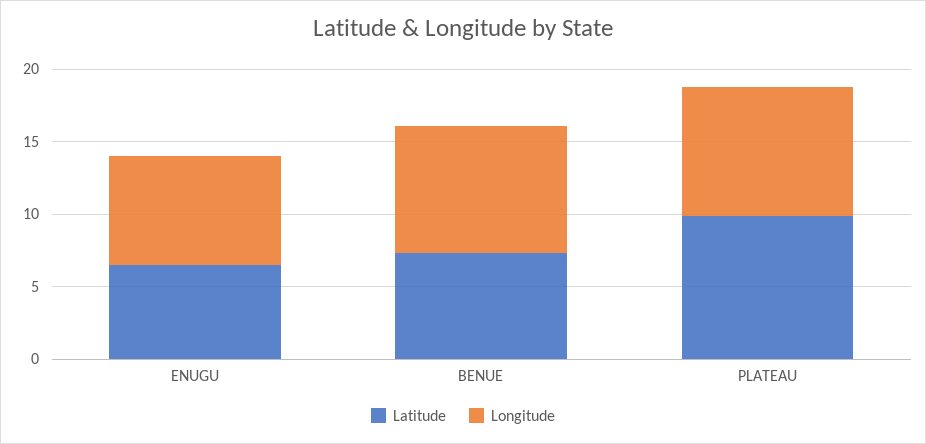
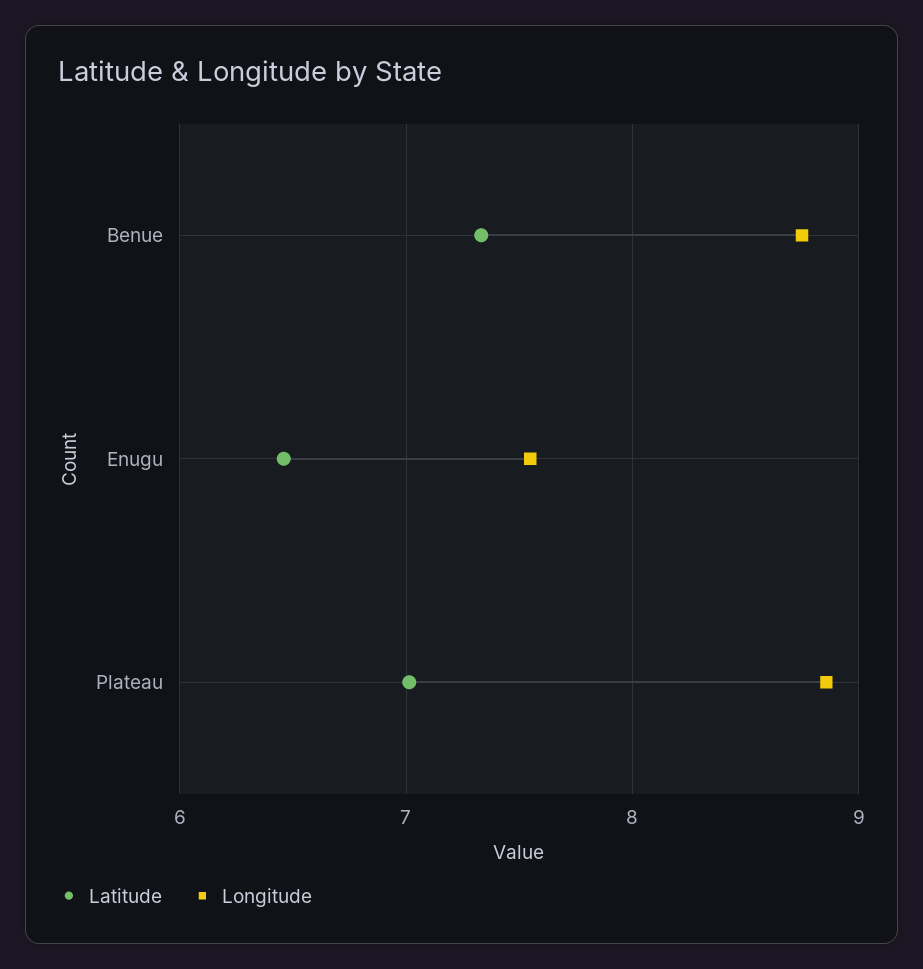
  {
    "Latitude": {
      "ENUGU": 6.5,
      "BENUE": 7.3,
-     "PLATEAU": 10
+     "PLATEAU": 7
    },
    "Longitude": {
      "ENUGU": 7.5,
      "BENUE": 8.8,
      "PLATEAU": 8.9
    }
  }

